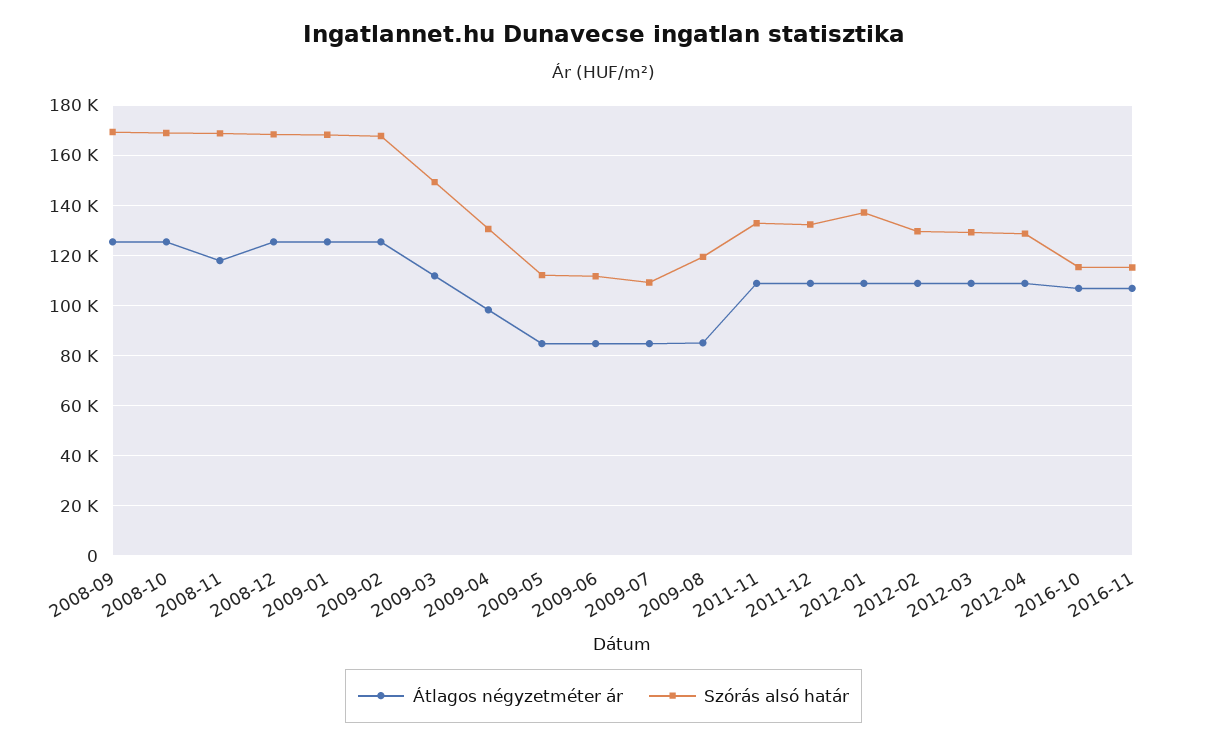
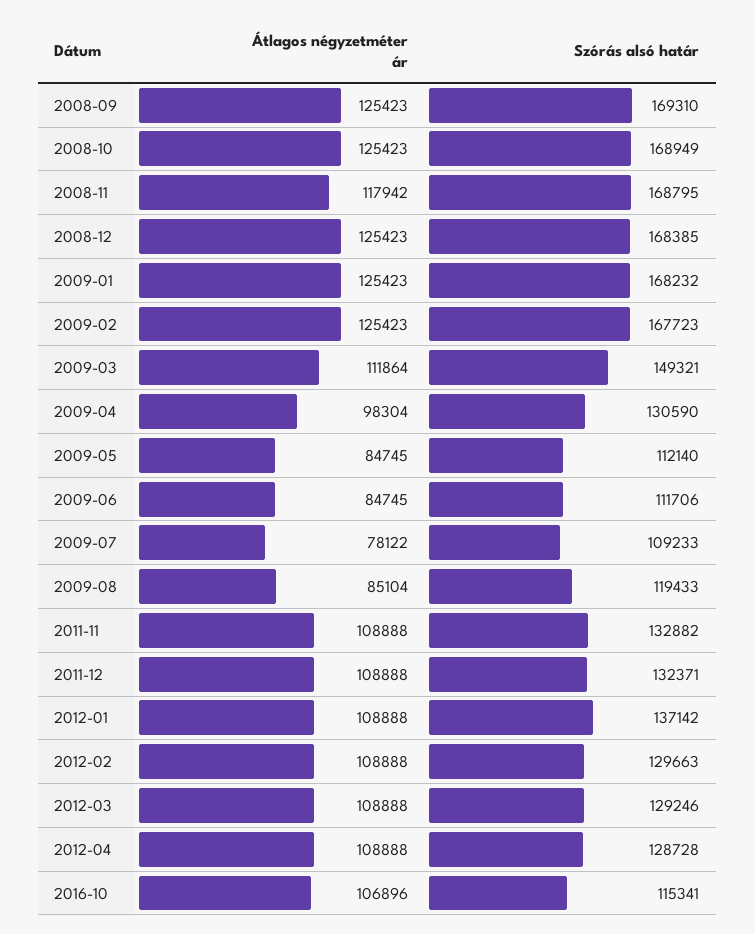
  {
    "Átlagos négyzetméter ár": {
      "2008-09": 125423,
      "2008-10": 125423,
      "2008-11": 117942,
      "2008-12": 125423,
      "2009-01": 125423,
      "2009-02": 125423,
      "2009-03": 111864,
      "2009-04": 98304,
      "2009-05": 84745,
      "2009-06": 84745,
-     "2009-07": 85000,
+     "2009-07": 78122,
      "2009-08": 85104,
      "2011-11": 108888,
      "2011-12": 108888,
      "2012-01": 108888,
      "2012-02": 108888,
      "2012-03": 108888,
      "2012-04": 108888,
-     "2016-10": 106896,
+     "2016-10": 106896
-     "2016-11": 107500
    },
    "Szórás alsó határ": {
      "2008-09": 169310,
      "2008-10": 168949,
      "2008-11": 168795,
      "2008-12": 168385,
      "2009-01": 168232,
      "2009-02": 167723,
      "2009-03": 149321,
      "2009-04": 130590,
      "2009-05": 112140,
      "2009-06": 111706,
      "2009-07": 109233,
      "2009-08": 119433,
      "2011-11": 132882,
      "2011-12": 132371,
      "2012-01": 137142,
      "2012-02": 129663,
      "2012-03": 129246,
      "2012-04": 128728,
-     "2016-10": 115341,
+     "2016-10": 115341
-     "2016-11": 115000
    }
  }

